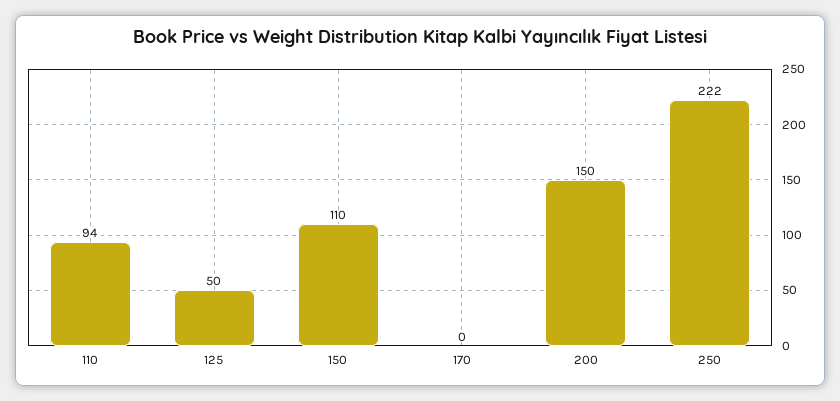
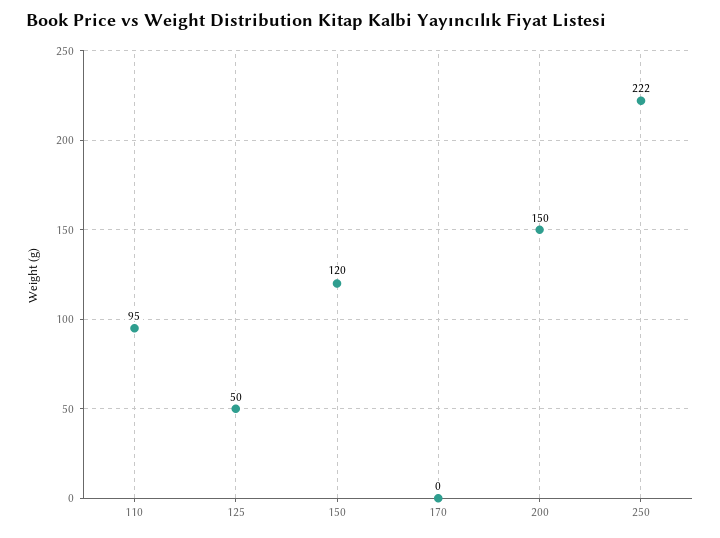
  {
-   "110": 94,
+   "110": 95,
    "125": 50,
-   "150": 110,
+   "150": 120,
    "170": 0,
    "200": 150,
    "250": 222
  }

